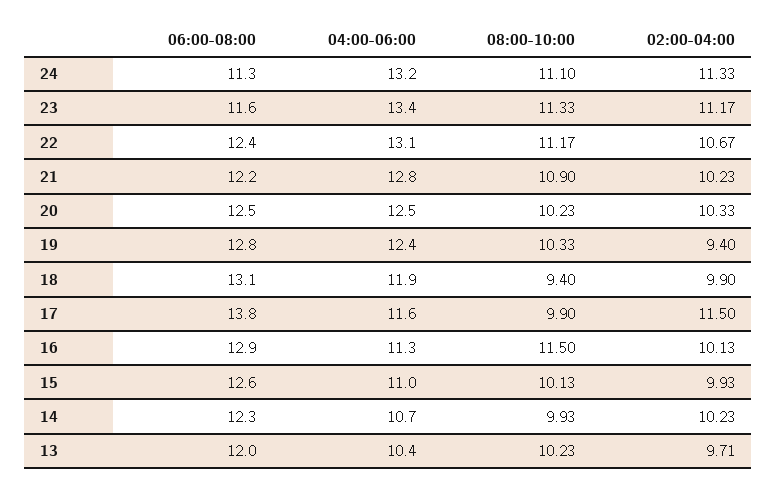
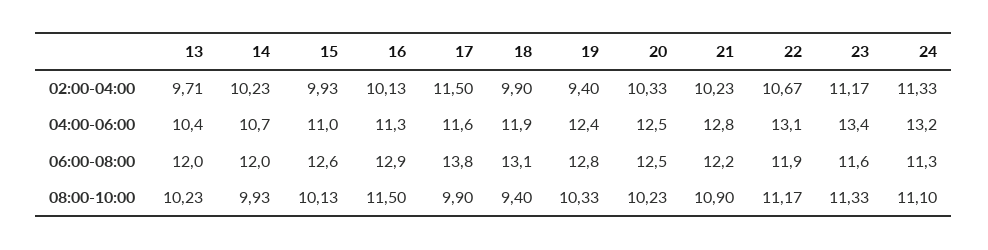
  {
    "06:00-08:00": {
      "24": 11.3,
      "23": 11.6,
-     "22": 12.4,
+     "22": 11.9,
      "21": 12.2,
      "20": 12.5,
      "19": 12.8,
      "18": 13.1,
      "17": 13.8,
      "16": 12.9,
      "15": 12.6,
-     "14": 12.3,
+     "14": 12,
      "13": 12
    },
    "04:00-06:00": {
      "24": 13.2,
      "23": 13.4,
      "22": 13.1,
      "21": 12.8,
      "20": 12.5,
      "19": 12.4,
      "18": 11.9,
      "17": 11.6,
      "16": 11.3,
      "15": 11,
      "14": 10.7,
      "13": 10.4
    },
    "08:00-10:00": {
      "24": 11.1,
      "23": 11.33,
      "22": 11.17,
      "21": 10.9,
      "20": 10.23,
      "19": 10.33,
      "18": 9.4,
      "17": 9.9,
      "16": 11.5,
      "15": 10.13,
      "14": 9.93,
      "13": 10.23
    },
    "02:00-04:00": {
      "24": 11.33,
      "23": 11.17,
      "22": 10.67,
      "21": 10.23,
      "20": 10.33,
      "19": 9.4,
      "18": 9.9,
      "17": 11.5,
      "16": 10.13,
      "15": 9.93,
      "14": 10.23,
      "13": 9.71
    }
  }

